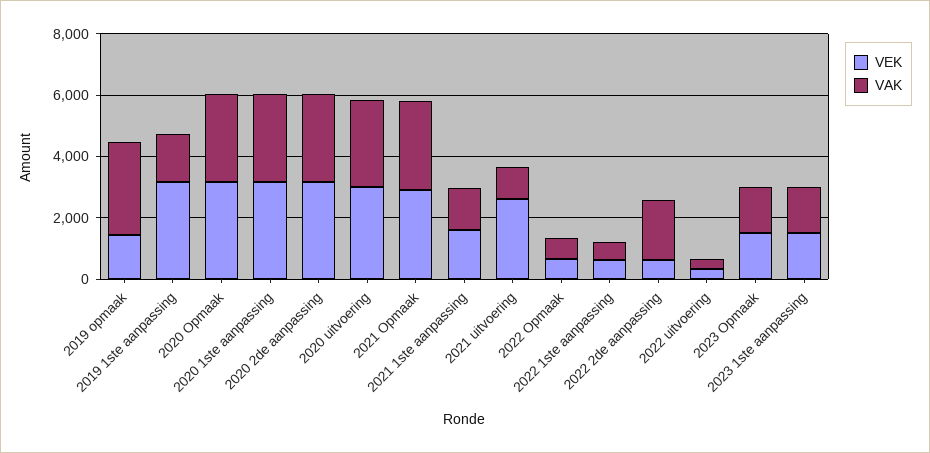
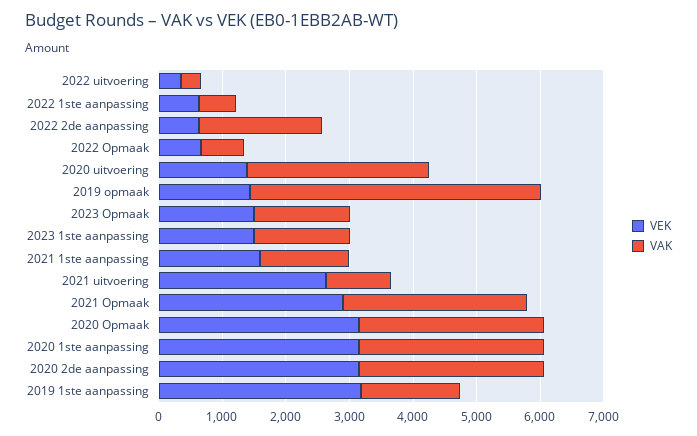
  {
    "VEK": {
      "2019 opmaak": 1400,
      "2019 1ste aanpassing": 3200,
      "2020 Opmaak": 3200,
      "2020 1ste aanpassing": 3200,
      "2020 2de aanpassing": 3200,
-     "2020 uitvoering": 3000,
+     "2020 uitvoering": 1400,
      "2021 Opmaak": 2800,
      "2021 1ste aanpassing": 1600,
      "2021 uitvoering": 2600,
      "2022 Opmaak": 600,
      "2022 1ste aanpassing": 600,
      "2022 2de aanpassing": 600,
      "2022 uitvoering": 400,
      "2023 Opmaak": 1600,
      "2023 1ste aanpassing": 1600
    },
    "VAK": {
-     "2019 opmaak": 3000,
+     "2019 opmaak": 4600,
      "2019 1ste aanpassing": 1600,
      "2020 Opmaak": 2800,
      "2020 1ste aanpassing": 2800,
      "2020 2de aanpassing": 2800,
      "2020 uitvoering": 2800,
      "2021 Opmaak": 2800,
      "2021 1ste aanpassing": 1400,
      "2021 uitvoering": 1000,
      "2022 Opmaak": 600,
      "2022 1ste aanpassing": 600,
      "2022 2de aanpassing": 2000,
      "2022 uitvoering": 400,
      "2023 Opmaak": 1600,
      "2023 1ste aanpassing": 1600
    }
  }

